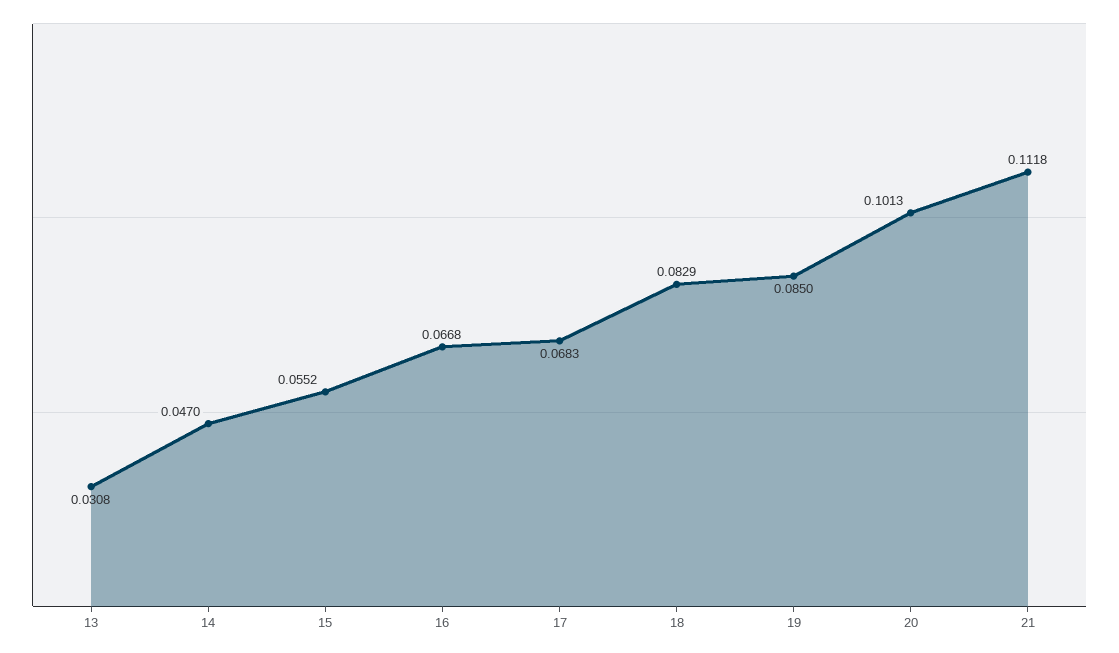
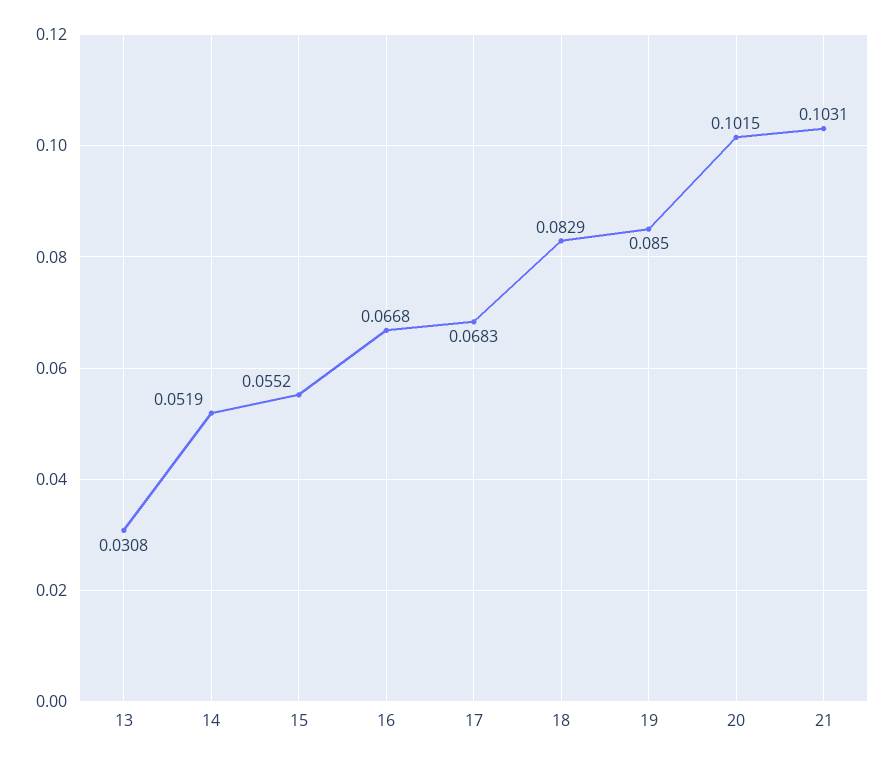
  {
    "13": 0.0308,
-   "14": 0.047,
+   "14": 0.0519,
    "15": 0.0552,
    "16": 0.0668,
    "17": 0.0683,
    "18": 0.0829,
    "19": 0.085,
-   "20": 0.1013,
+   "20": 0.1015,
-   "21": 0.1118
+   "21": 0.1031
  }

